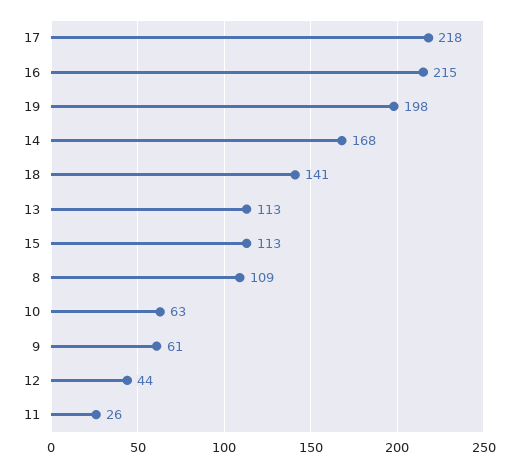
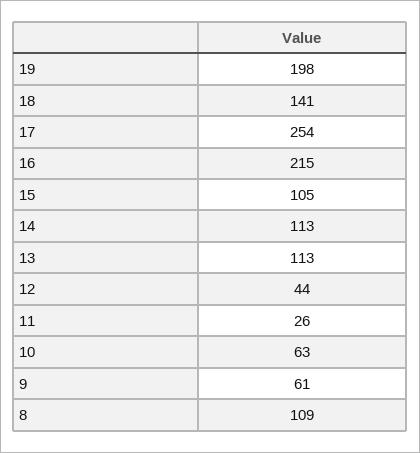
  {
-   "17": 218,
+   "17": 254,
    "16": 215,
    "19": 198,
-   "14": 168,
+   "14": 113,
    "18": 141,
    "13": 113,
-   "15": 113,
+   "15": 105,
    "8": 109,
    "10": 63,
    "9": 61,
    "12": 44,
    "11": 26
  }

